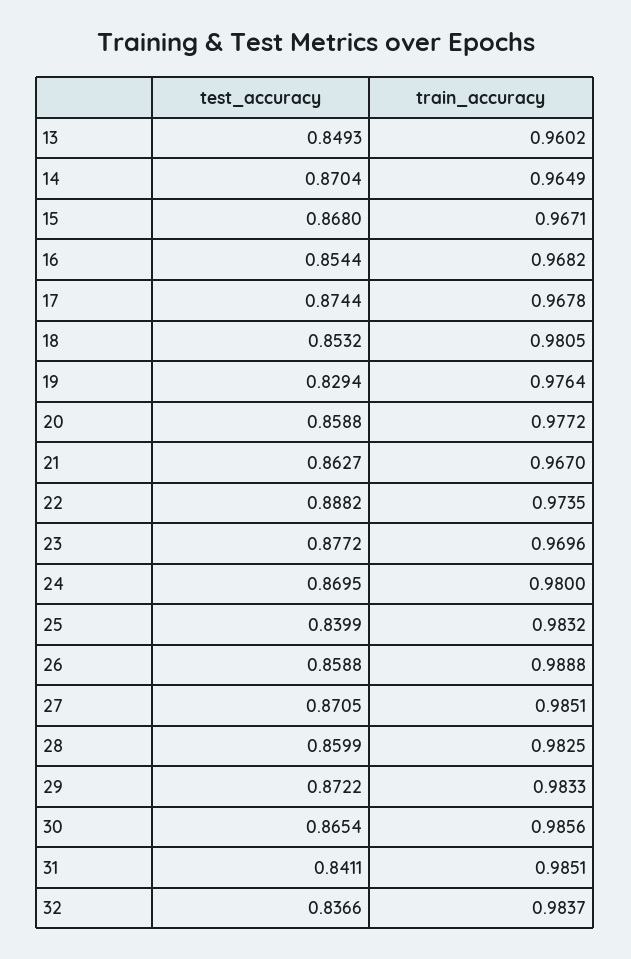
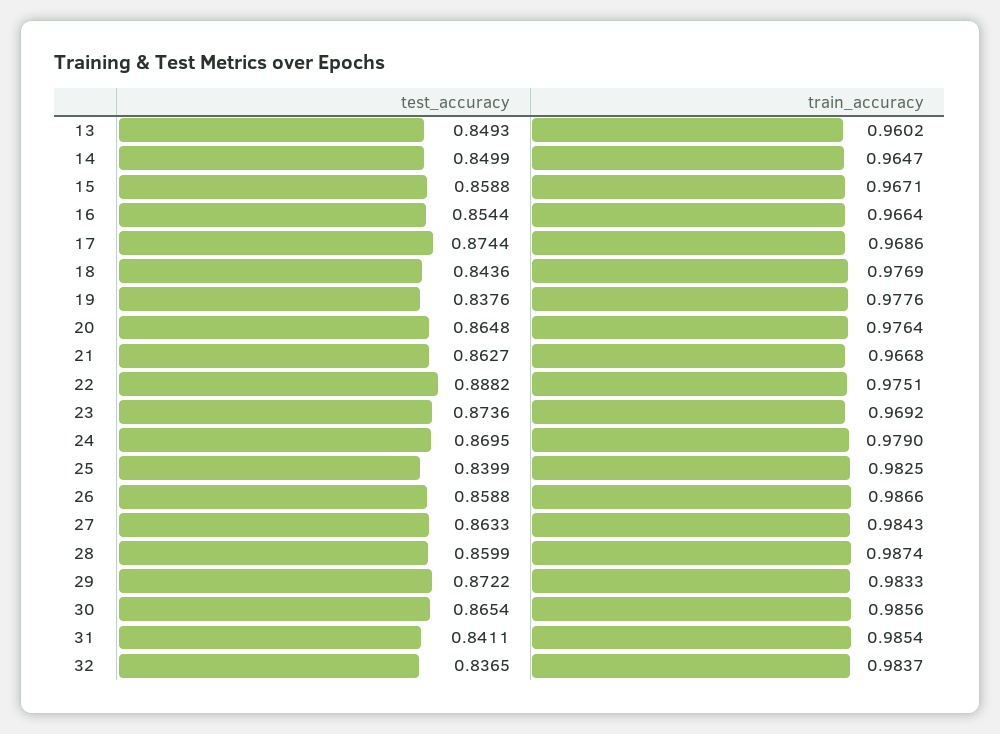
  {
    "test_accuracy": {
      "13": 0.8493,
-     "14": 0.8704,
+     "14": 0.8499,
-     "15": 0.868,
+     "15": 0.8588,
      "16": 0.8544,
      "17": 0.8744,
-     "18": 0.8532,
+     "18": 0.8436,
-     "19": 0.8294,
+     "19": 0.8376,
-     "20": 0.8588,
+     "20": 0.8648,
      "21": 0.8627,
      "22": 0.8882,
-     "23": 0.8772,
+     "23": 0.8736,
      "24": 0.8695,
      "25": 0.8399,
      "26": 0.8588,
-     "27": 0.8705,
+     "27": 0.8633,
      "28": 0.8599,
      "29": 0.8722,
      "30": 0.8654,
      "31": 0.8411,
-     "32": 0.8366
+     "32": 0.8365
    },
    "train_accuracy": {
      "13": 0.9602,
-     "14": 0.9649,
+     "14": 0.9647,
      "15": 0.9671,
-     "16": 0.9682,
+     "16": 0.9664,
-     "17": 0.9678,
+     "17": 0.9686,
-     "18": 0.9805,
+     "18": 0.9769,
-     "19": 0.9764,
+     "19": 0.9776,
-     "20": 0.9772,
+     "20": 0.9764,
-     "21": 0.967,
+     "21": 0.9668,
-     "22": 0.9735,
+     "22": 0.9751,
-     "23": 0.9696,
+     "23": 0.9692,
-     "24": 0.98,
+     "24": 0.979,
-     "25": 0.9832,
+     "25": 0.9825,
-     "26": 0.9888,
+     "26": 0.9866,
-     "27": 0.9851,
+     "27": 0.9843,
-     "28": 0.9825,
+     "28": 0.9874,
      "29": 0.9833,
      "30": 0.9856,
-     "31": 0.9851,
+     "31": 0.9854,
      "32": 0.9837
    }
  }

